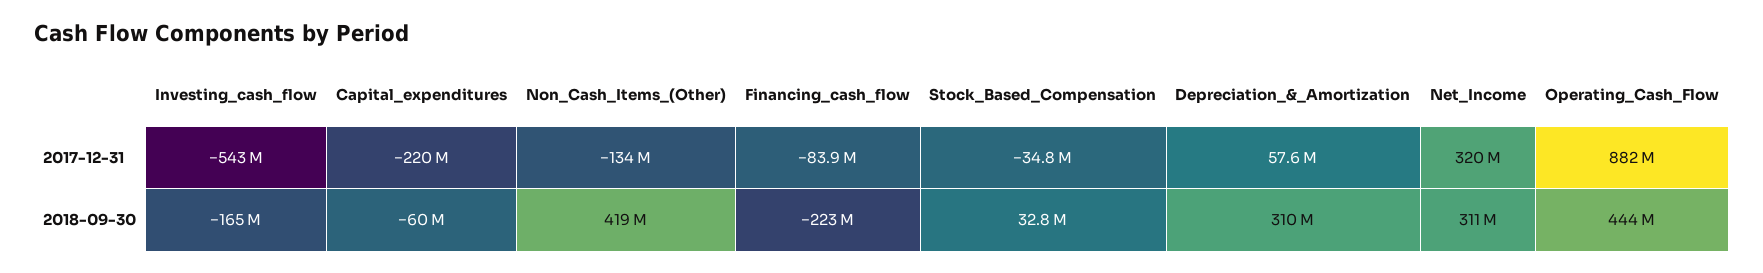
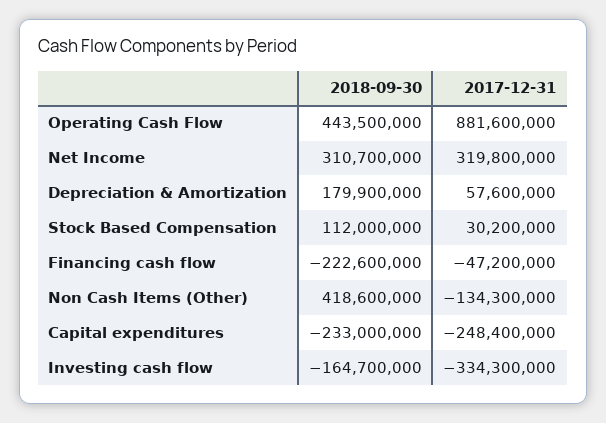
  {
    "Investing_cash_flow": {
-     "2017-12-31": -543000000,
+     "2017-12-31": -334300000,
      "2018-09-30": -164700000
    },
    "Capital_expenditures": {
-     "2017-12-31": -220000000,
+     "2017-12-31": -248400000,
-     "2018-09-30": -60000000
+     "2018-09-30": -233000000
    },
    "Non_Cash_Items_(Other)": {
      "2017-12-31": -134300000,
      "2018-09-30": 418600000
    },
    "Financing_cash_flow": {
-     "2017-12-31": -83900000,
+     "2017-12-31": -47200000,
      "2018-09-30": -222600000
    },
    "Stock_Based_Compensation": {
-     "2017-12-31": -34800000,
+     "2017-12-31": 30200000,
-     "2018-09-30": 32800000
+     "2018-09-30": 112000000
    },
    "Depreciation_&_Amortization": {
      "2017-12-31": 57600000,
-     "2018-09-30": 310000000
+     "2018-09-30": 179900000
    },
    "Net_Income": {
      "2017-12-31": 319800000,
      "2018-09-30": 310700000
    },
    "Operating_Cash_Flow": {
      "2017-12-31": 881600000,
      "2018-09-30": 443500000
    }
  }

